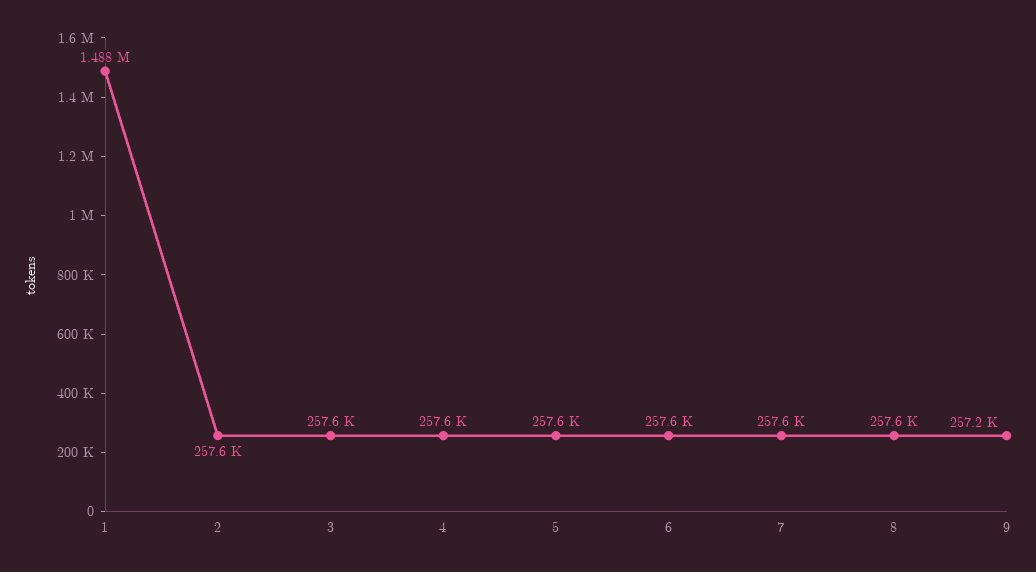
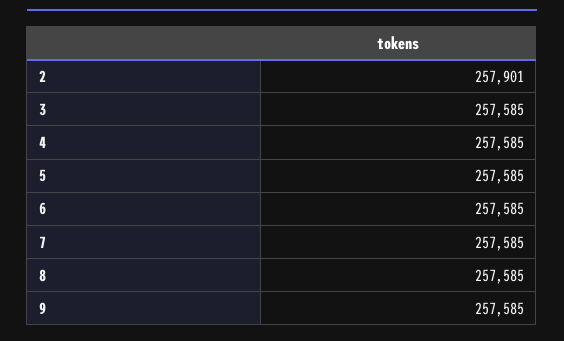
  {
-   "1": 1488000,
-   "2": 257600,
+   "2": 257901,
    "3": 257585,
    "4": 257585,
    "5": 257585,
    "6": 257585,
    "7": 257585,
    "8": 257585,
-   "9": 257200
+   "9": 257585
  }

